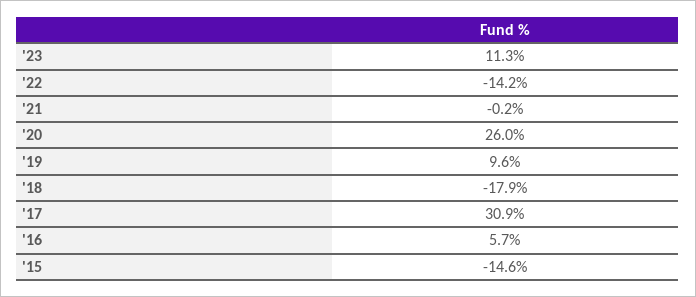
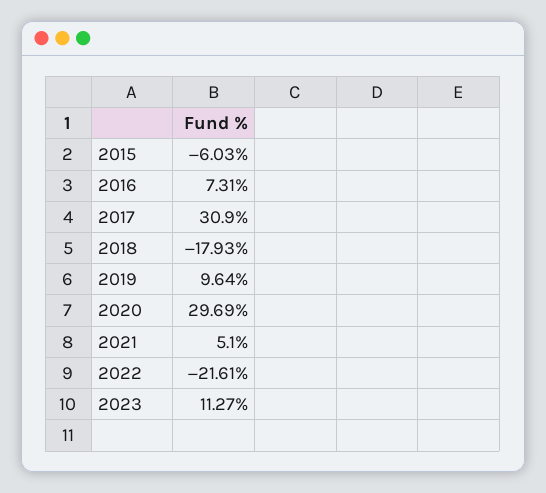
  {
    "'23": 11.27,
-   "'22": -14.2,
+   "'22": -21.61,
-   "'21": -0.2,
+   "'21": 5.1,
-   "'20": 26,
+   "'20": 29.69,
    "'19": 9.64,
    "'18": -17.93,
    "'17": 30.9,
-   "'16": 5.7,
+   "'16": 7.31,
-   "'15": -14.6
+   "'15": -6.03
  }

